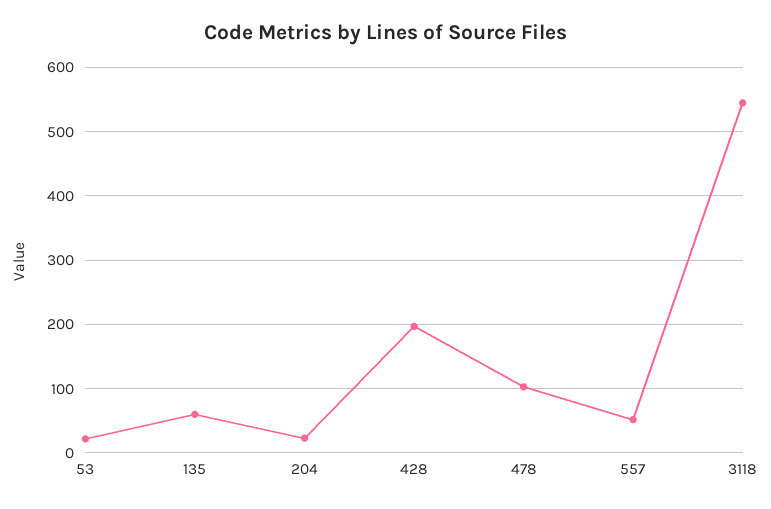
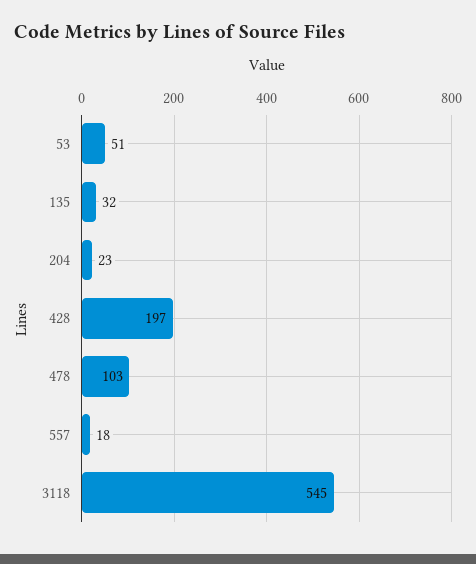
  {
-   "53": 20,
+   "53": 51,
-   "135": 60,
+   "135": 32,
    "204": 23,
    "428": 197,
    "478": 103,
-   "557": 50,
+   "557": 18,
    "3118": 545
  }

